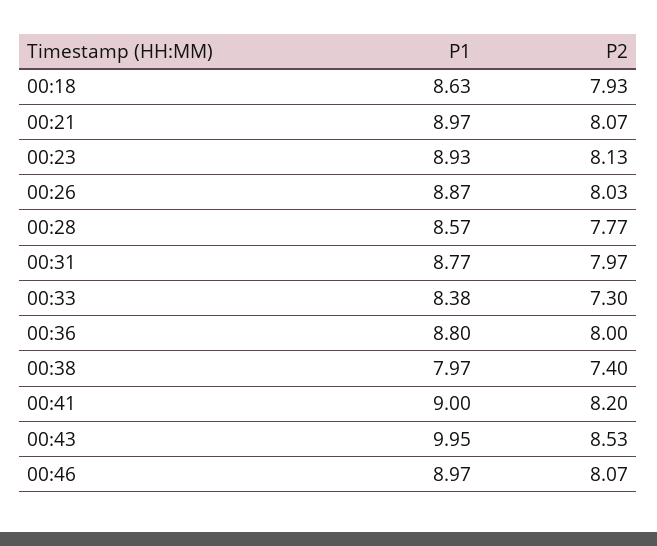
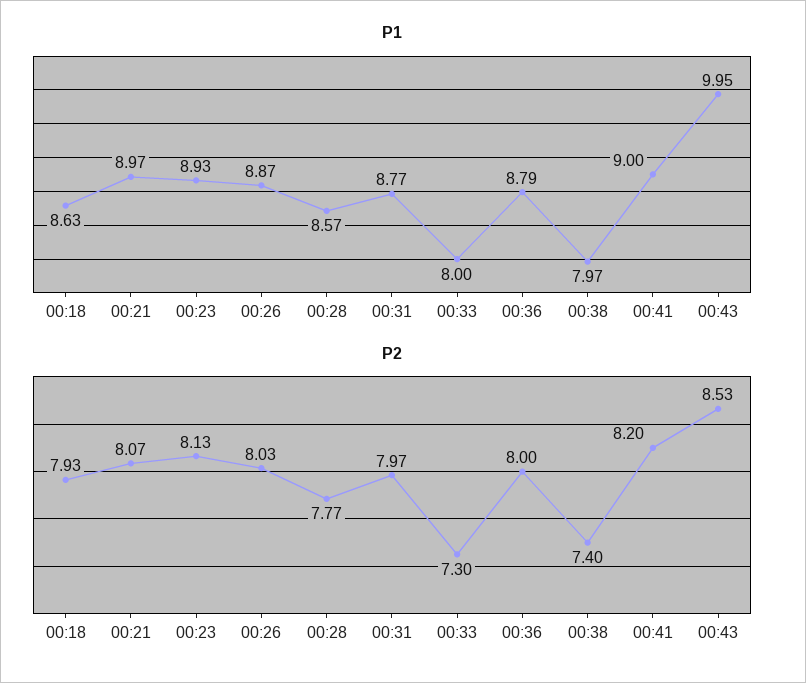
  {
    "P1": {
      "00:18": 8.63,
      "00:21": 8.97,
      "00:23": 8.93,
      "00:26": 8.87,
      "00:28": 8.57,
      "00:31": 8.77,
-     "00:33": 8.38,
+     "00:33": 8,
-     "00:36": 8.8,
+     "00:36": 8.79,
      "00:38": 7.97,
      "00:41": 9,
-     "00:43": 9.95,
+     "00:43": 9.95
-     "00:46": 8.97
    },
    "P2": {
      "00:18": 7.93,
      "00:21": 8.07,
      "00:23": 8.13,
      "00:26": 8.03,
      "00:28": 7.77,
      "00:31": 7.97,
      "00:33": 7.3,
      "00:36": 8,
      "00:38": 7.4,
      "00:41": 8.2,
-     "00:43": 8.53,
+     "00:43": 8.53
-     "00:46": 8.07
    }
  }

